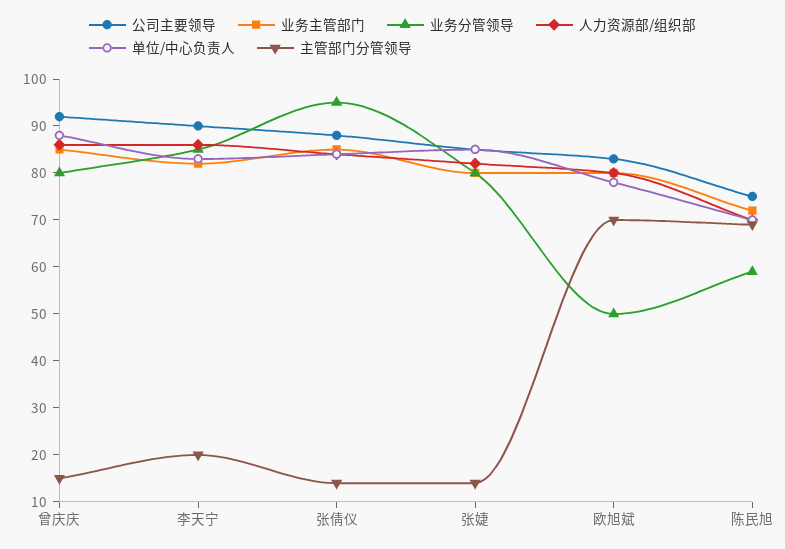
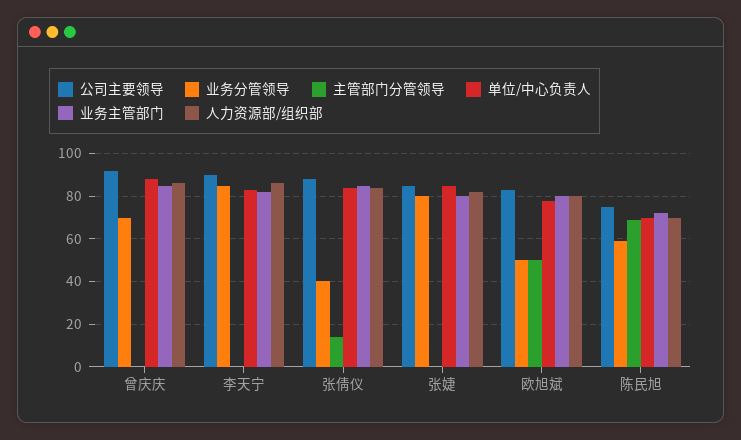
  {
    "公司主要领导": {
      "曾庆庆": 90,
      "李天宁": 90,
      "张倩仪": 90,
      "张婕": 85,
      "欧旭斌": 85,
      "陈民旭": 75
    },
    "业务主管部门": {
      "曾庆庆": 85,
      "李天宁": 80,
      "张倩仪": 85,
      "张婕": 80,
      "欧旭斌": 80,
      "陈民旭": 70
    },
    "业务分管领导": {
-     "曾庆庆": 80,
+     "曾庆庆": 70,
      "李天宁": 85,
-     "张倩仪": 95,
+     "张倩仪": 40,
      "张婕": 80,
      "欧旭斌": 50,
      "陈民旭": 60
    },
    "人力资源部/组织部": {
      "曾庆庆": 85,
      "李天宁": 85,
      "张倩仪": 85,
      "张婕": 80,
      "欧旭斌": 80,
      "陈民旭": 70
    },
    "单位/中心负责人": {
      "曾庆庆": 90,
      "李天宁": 85,
      "张倩仪": 85,
      "张婕": 85,
      "欧旭斌": 80,
      "陈民旭": 70
    },
    "主管部门分管领导": {
-     "曾庆庆": 15,
+     "曾庆庆": 0,
-     "李天宁": 20,
+     "李天宁": 0,
      "张倩仪": 15,
-     "张婕": 15,
+     "张婕": 0,
-     "欧旭斌": 70,
+     "欧旭斌": 50,
      "陈民旭": 70
    }
  }

